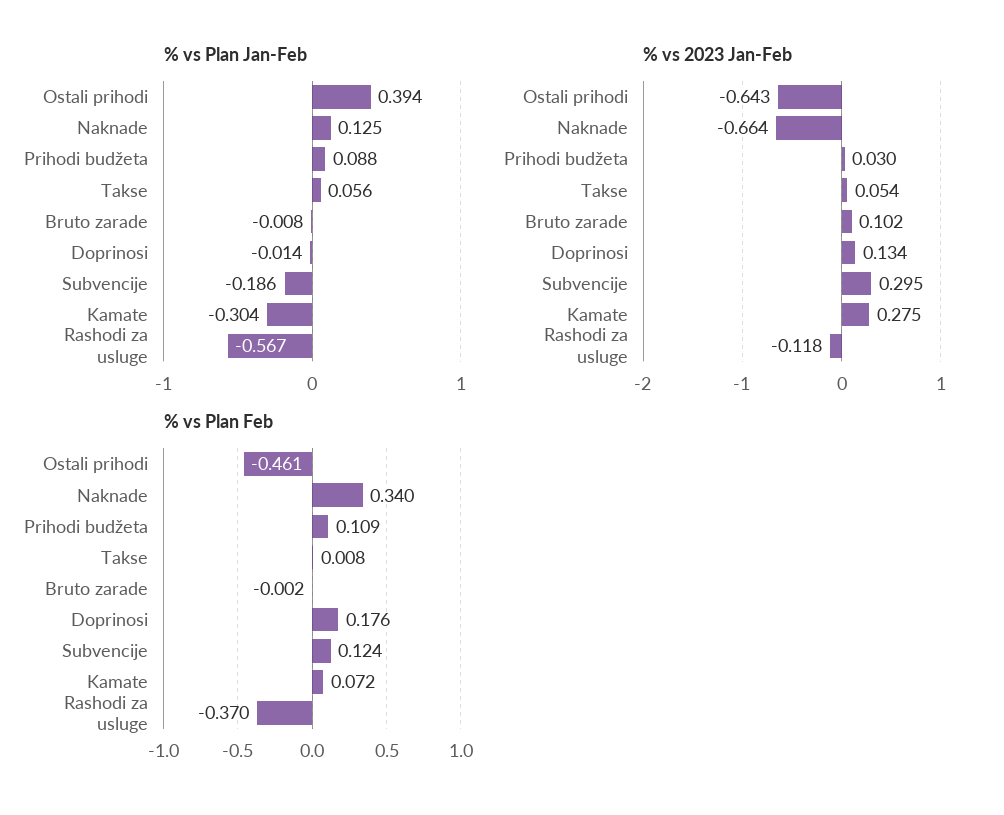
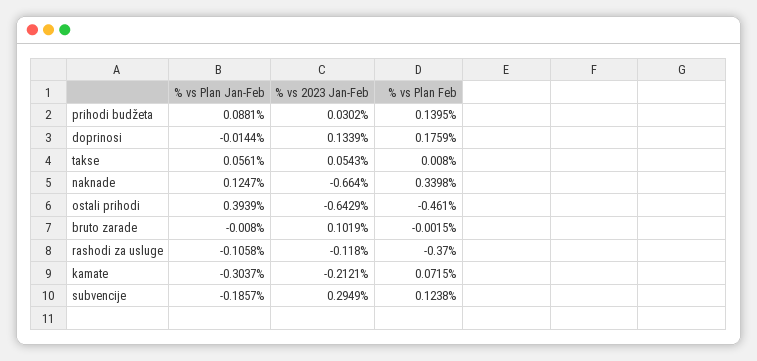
  {
    "% vs Plan Jan-Feb": {
      "Ostali prihodi": 0.3939,
      "Naknade": 0.1247,
      "Prihodi budžeta": 0.0881,
      "Takse": 0.0561,
      "Bruto zarade": -0.008,
      "Doprinosi": -0.0144,
      "Subvencije": -0.1857,
      "Kamate": -0.3037,
-     "Rashodi za usluge": -0.567
+     "Rashodi za usluge": -0.1058
    },
    "% vs 2023 Jan-Feb": {
      "Ostali prihodi": -0.6429,
      "Naknade": -0.664,
      "Prihodi budžeta": 0.0302,
      "Takse": 0.0543,
      "Bruto zarade": 0.1019,
      "Doprinosi": 0.1339,
      "Subvencije": 0.2949,
-     "Kamate": 0.275,
+     "Kamate": -0.2121,
      "Rashodi za usluge": -0.118
    },
    "% vs Plan Feb": {
      "Ostali prihodi": -0.461,
      "Naknade": 0.3398,
-     "Prihodi budžeta": 0.109,
+     "Prihodi budžeta": 0.1395,
      "Takse": 0.008,
      "Bruto zarade": -0.0015,
      "Doprinosi": 0.1759,
      "Subvencije": 0.1238,
      "Kamate": 0.0715,
      "Rashodi za usluge": -0.37
    }
  }

